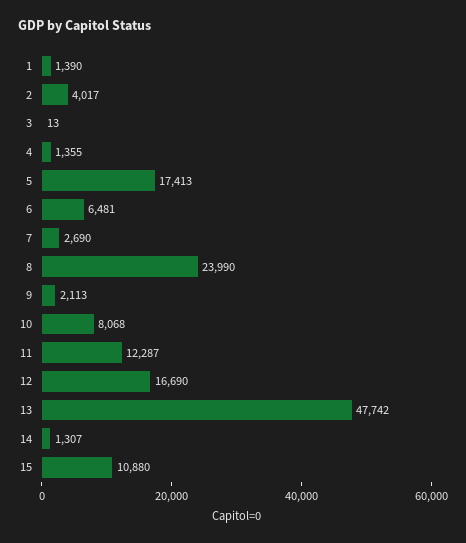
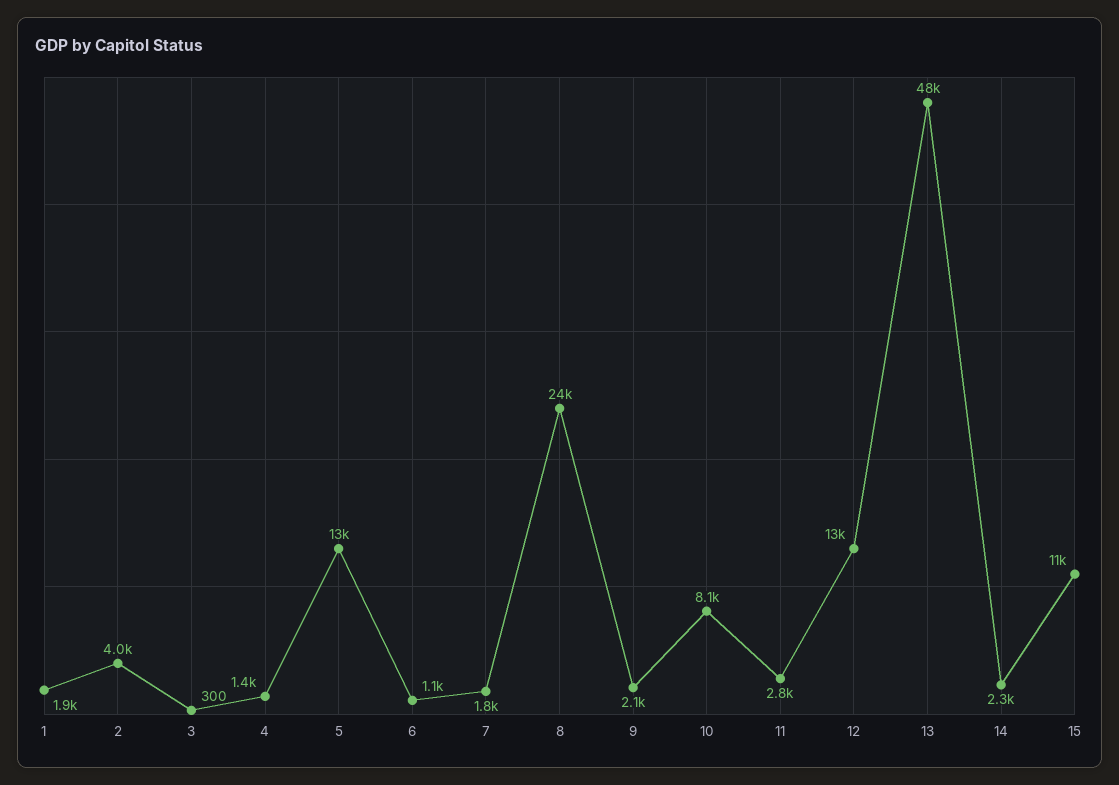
  {
-   "1": 1390,
+   "1": 1900,
    "2": 4017,
-   "3": 13,
+   "3": 300,
    "4": 1355,
-   "5": 17413,
+   "5": 13000,
-   "6": 6481,
+   "6": 1100,
-   "7": 2690,
+   "7": 1800,
    "8": 23990,
    "9": 2113,
    "10": 8068,
-   "11": 12287,
+   "11": 2800,
-   "12": 16690,
+   "12": 13000,
    "13": 47742,
-   "14": 1307,
+   "14": 2300,
    "15": 10880
  }

